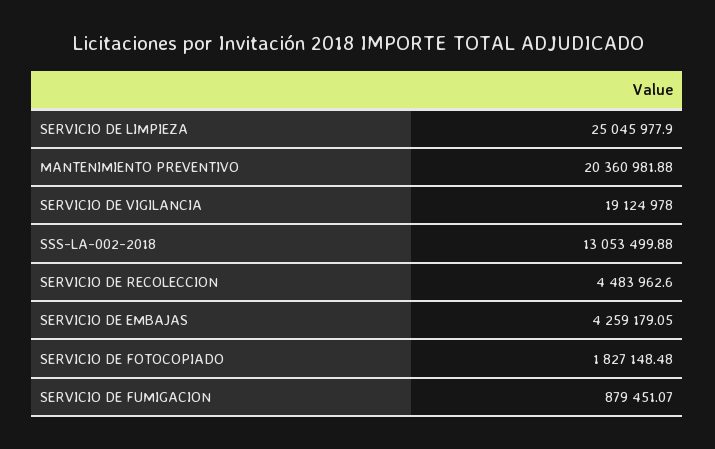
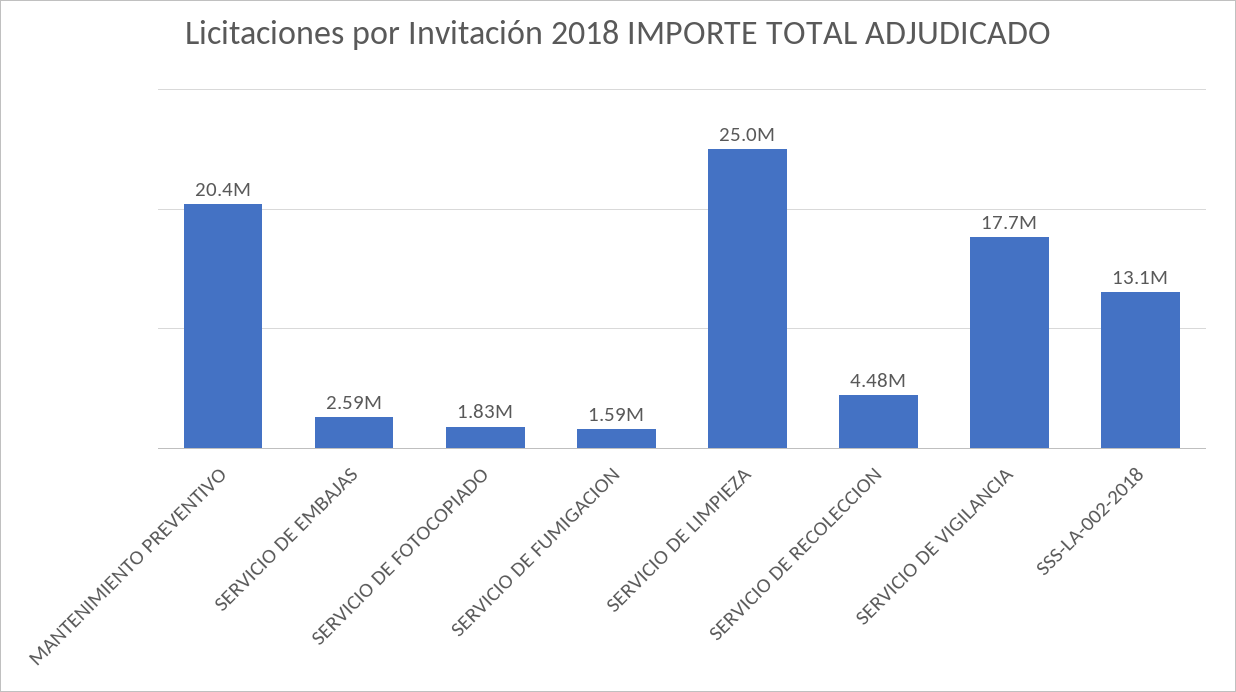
  {
    "SERVICIO DE LIMPIEZA": 25045977.9,
    "MANTENIMIENTO PREVENTIVO": 20360981.88,
-   "SERVICIO DE VIGILANCIA": 19124978,
+   "SERVICIO DE VIGILANCIA": 17700000,
    "SSS-LA-002-2018": 13053499.88,
    "SERVICIO DE RECOLECCION": 4483962.6,
-   "SERVICIO DE EMBAJAS": 4259179.05,
+   "SERVICIO DE EMBAJAS": 2590000,
    "SERVICIO DE FOTOCOPIADO": 1827148.48,
-   "SERVICIO DE FUMIGACION": 879451.07
+   "SERVICIO DE FUMIGACION": 1590000
  }

